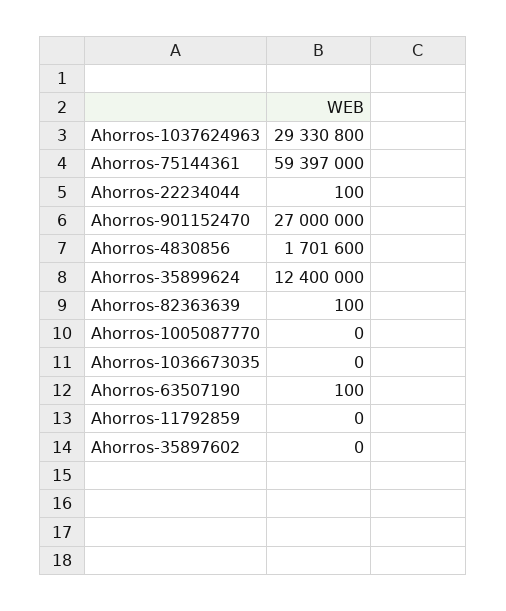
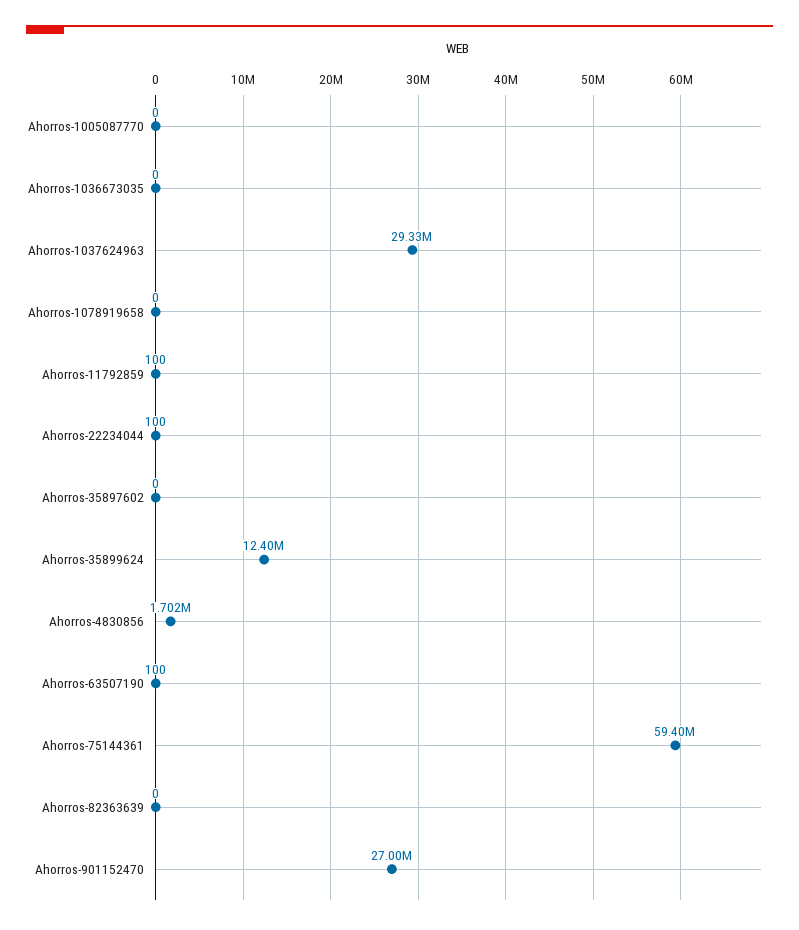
  {
    "Ahorros-1037624963": 29330800,
    "Ahorros-75144361": 59397000,
    "Ahorros-22234044": 100,
    "Ahorros-901152470": 27000000,
    "Ahorros-4830856": 1701600,
    "Ahorros-35899624": 12400000,
-   "Ahorros-82363639": 100,
+   "Ahorros-82363639": 0,
    "Ahorros-1005087770": 0,
    "Ahorros-1036673035": 0,
    "Ahorros-63507190": 100,
-   "Ahorros-11792859": 0,
+   "Ahorros-11792859": 100,
-   "Ahorros-35897602": 0
+   "Ahorros-35897602": 0,
+   "Ahorros-1078919658": 0
  }

